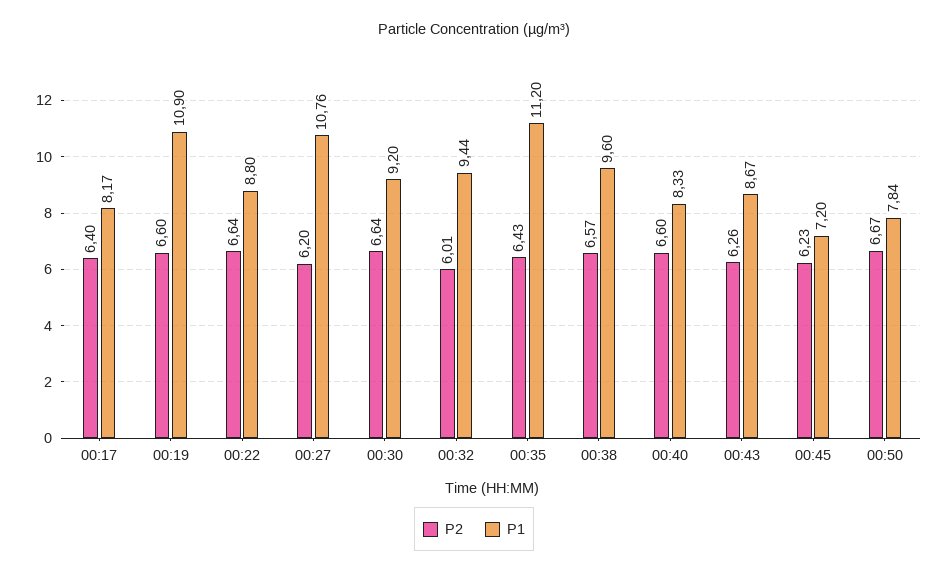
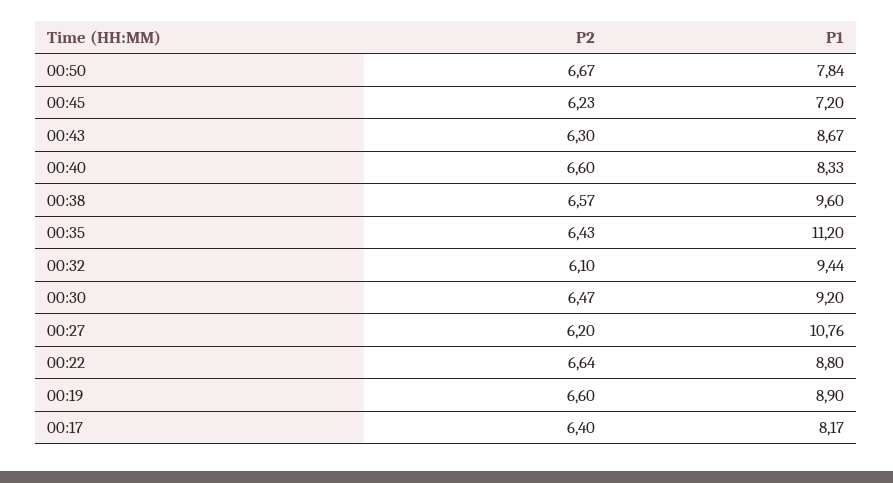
  {
    "P2": {
      "00:17": 6.4,
      "00:19": 6.6,
      "00:22": 6.64,
      "00:27": 6.2,
-     "00:30": 6.64,
+     "00:30": 6.47,
-     "00:32": 6.01,
+     "00:32": 6.1,
      "00:35": 6.43,
      "00:38": 6.57,
      "00:40": 6.6,
-     "00:43": 6.26,
+     "00:43": 6.3,
      "00:45": 6.23,
      "00:50": 6.67
    },
    "P1": {
      "00:17": 8.17,
-     "00:19": 10.9,
+     "00:19": 8.9,
      "00:22": 8.8,
      "00:27": 10.76,
      "00:30": 9.2,
      "00:32": 9.44,
      "00:35": 11.2,
      "00:38": 9.6,
      "00:40": 8.33,
      "00:43": 8.67,
      "00:45": 7.2,
      "00:50": 7.84
    }
  }

